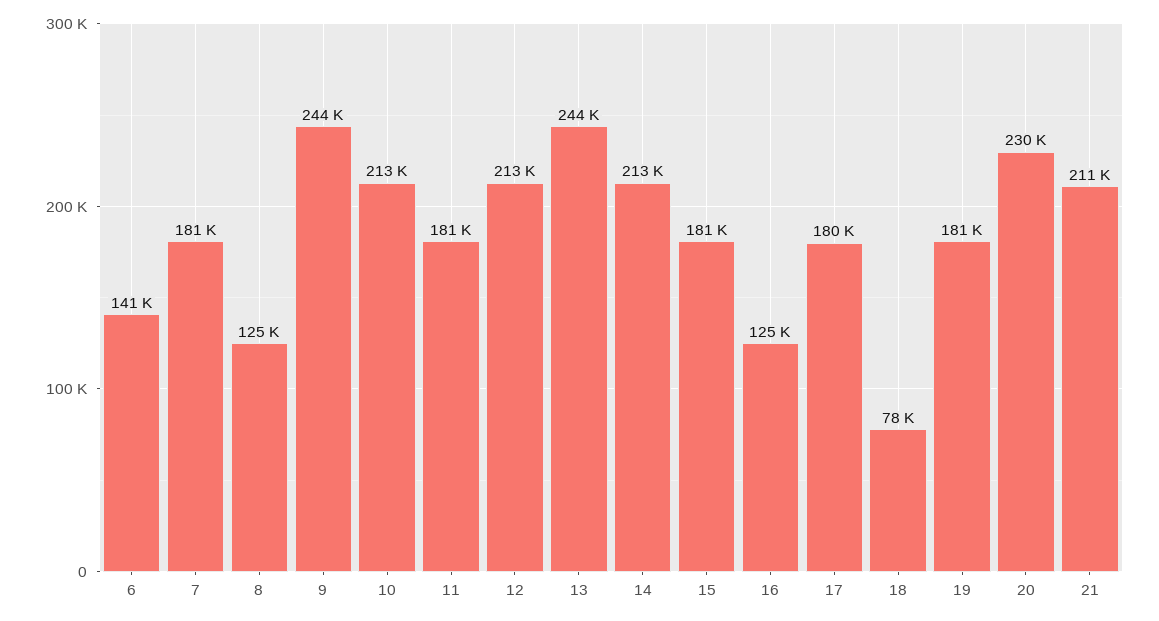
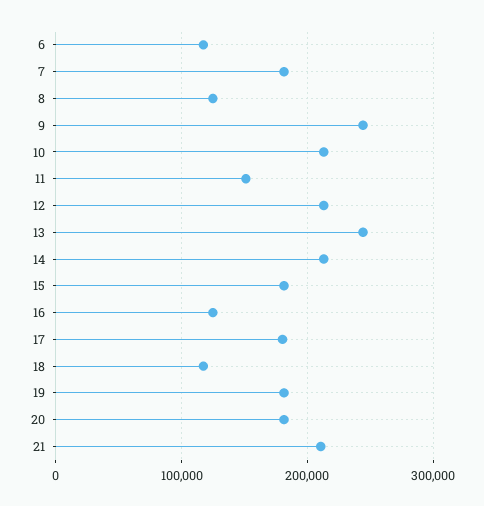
  {
-   "6": 141000,
+   "6": 120000,
    "7": 181000,
    "8": 125000,
    "9": 244000,
    "10": 213000,
-   "11": 181000,
+   "11": 150000,
    "12": 213000,
    "13": 244000,
    "14": 213000,
    "15": 181000,
    "16": 125000,
    "17": 180000,
-   "18": 78000,
+   "18": 120000,
    "19": 181000,
-   "20": 230000,
+   "20": 180000,
    "21": 211000
  }

